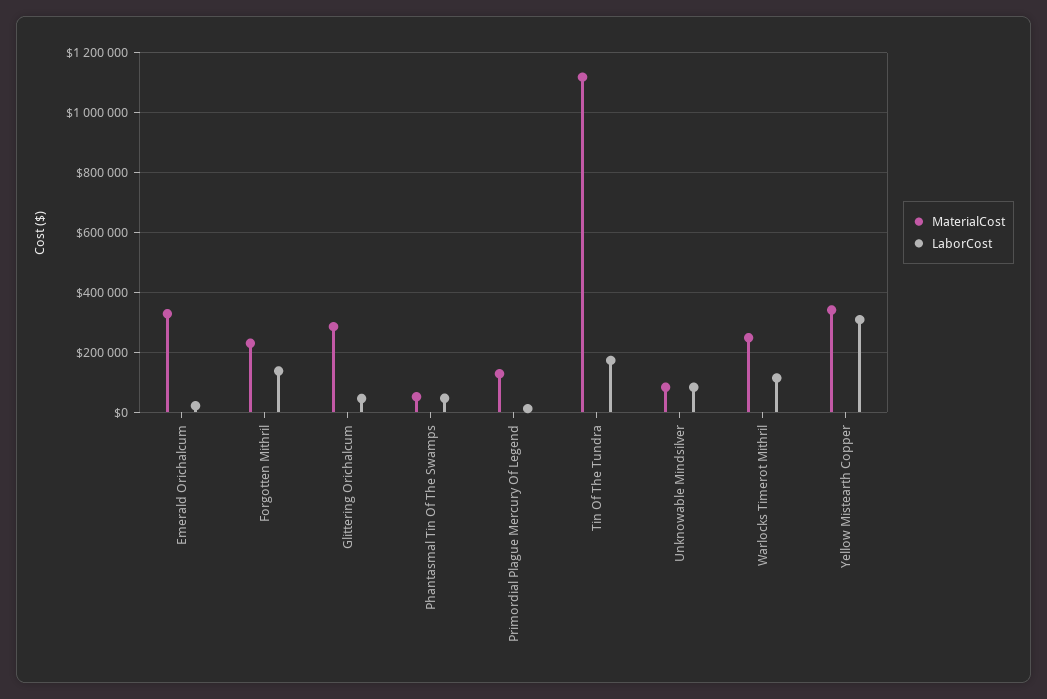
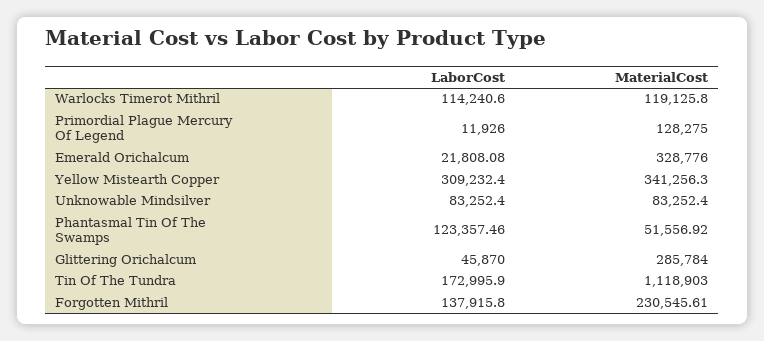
  {
    "MaterialCost": {
      "Emerald Orichalcum": 328776,
      "Forgotten Mithril": 230545.61,
      "Glittering Orichalcum": 285784,
      "Phantasmal Tin Of The Swamps": 51556.92,
      "Primordial Plague Mercury Of Legend": 128275,
      "Tin Of The Tundra": 1118903,
      "Unknowable Mindsilver": 83252.4,
-     "Warlocks Timerot Mithril": 250000,
+     "Warlocks Timerot Mithril": 119125.8,
      "Yellow Mistearth Copper": 341256.3
    },
    "LaborCost": {
      "Emerald Orichalcum": 21808.08,
      "Forgotten Mithril": 137915.8,
      "Glittering Orichalcum": 45870,
-     "Phantasmal Tin Of The Swamps": 50000,
+     "Phantasmal Tin Of The Swamps": 123357.46,
      "Primordial Plague Mercury Of Legend": 11926,
      "Tin Of The Tundra": 172995.9,
      "Unknowable Mindsilver": 83252.4,
      "Warlocks Timerot Mithril": 114240.6,
      "Yellow Mistearth Copper": 309232.4
    }
  }

